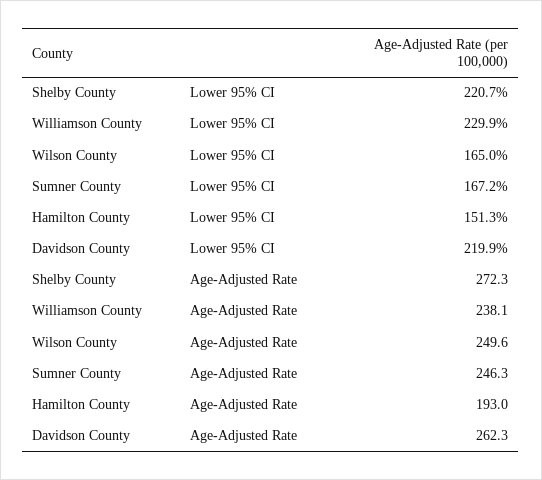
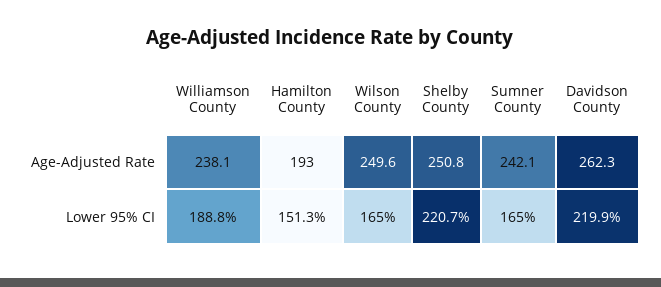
  {
    "Shelby County": {
      "Lower 95% CI": 220.7,
-     "Age-Adjusted Rate": 272.3
+     "Age-Adjusted Rate": 250.8
    },
    "Williamson County": {
-     "Lower 95% CI": 229.9,
+     "Lower 95% CI": 188.8,
      "Age-Adjusted Rate": 238.1
    },
    "Wilson County": {
      "Lower 95% CI": 165,
      "Age-Adjusted Rate": 249.6
    },
    "Sumner County": {
-     "Lower 95% CI": 167.2,
+     "Lower 95% CI": 165,
-     "Age-Adjusted Rate": 246.3
+     "Age-Adjusted Rate": 242.1
    },
    "Hamilton County": {
      "Lower 95% CI": 151.3,
      "Age-Adjusted Rate": 193
    },
    "Davidson County": {
      "Lower 95% CI": 219.9,
      "Age-Adjusted Rate": 262.3
    }
  }

